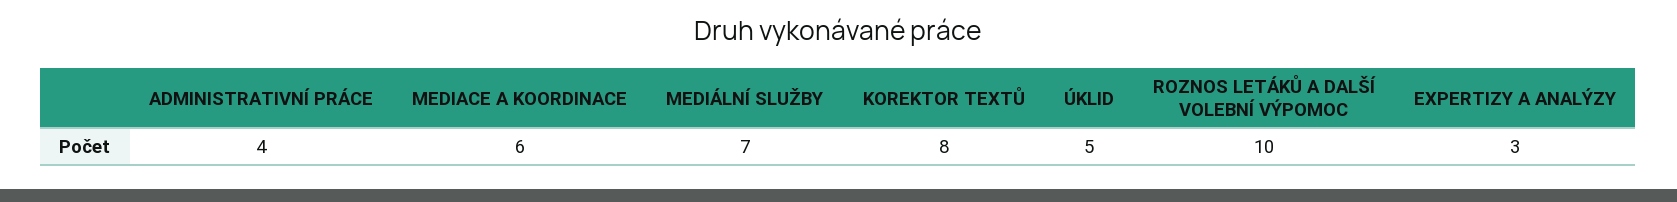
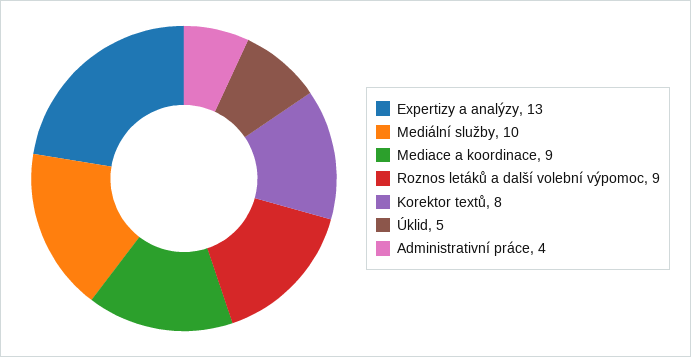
  {
    "ADMINISTRATIVNÍ PRÁCE": 4,
-   "MEDIACE A KOORDINACE": 6,
+   "MEDIACE A KOORDINACE": 9,
-   "MEDIÁLNÍ SLUŽBY": 7,
+   "MEDIÁLNÍ SLUŽBY": 10,
    "KOREKTOR TEXTŮ": 8,
    "ÚKLID": 5,
-   "ROZNOS LETÁKŮ A DALŠÍ VOLEBNÍ VÝPOMOC": 10,
+   "ROZNOS LETÁKŮ A DALŠÍ VOLEBNÍ VÝPOMOC": 9,
-   "EXPERTIZY A ANALÝZY": 3
+   "EXPERTIZY A ANALÝZY": 13
  }

